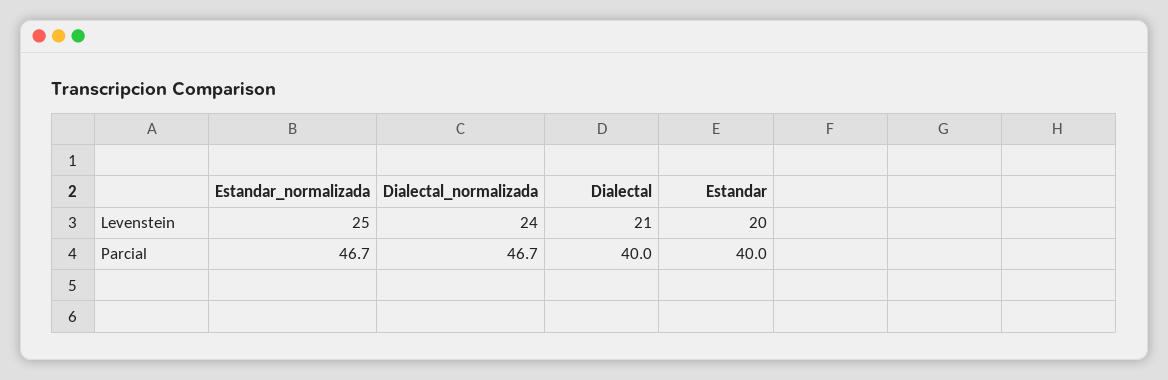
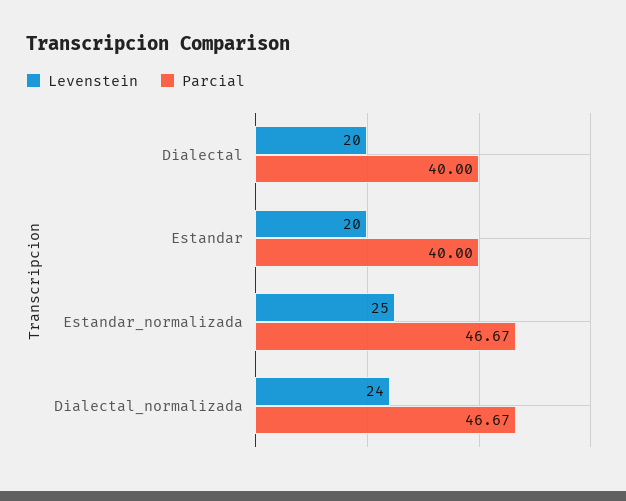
  {
    "Levenstein": {
      "Estandar_normalizada": 25,
      "Dialectal_normalizada": 24,
-     "Dialectal": 21,
+     "Dialectal": 20,
      "Estandar": 20
    },
    "Parcial": {
      "Estandar_normalizada": 46.67,
      "Dialectal_normalizada": 46.67,
      "Dialectal": 40,
      "Estandar": 40
    }
  }

